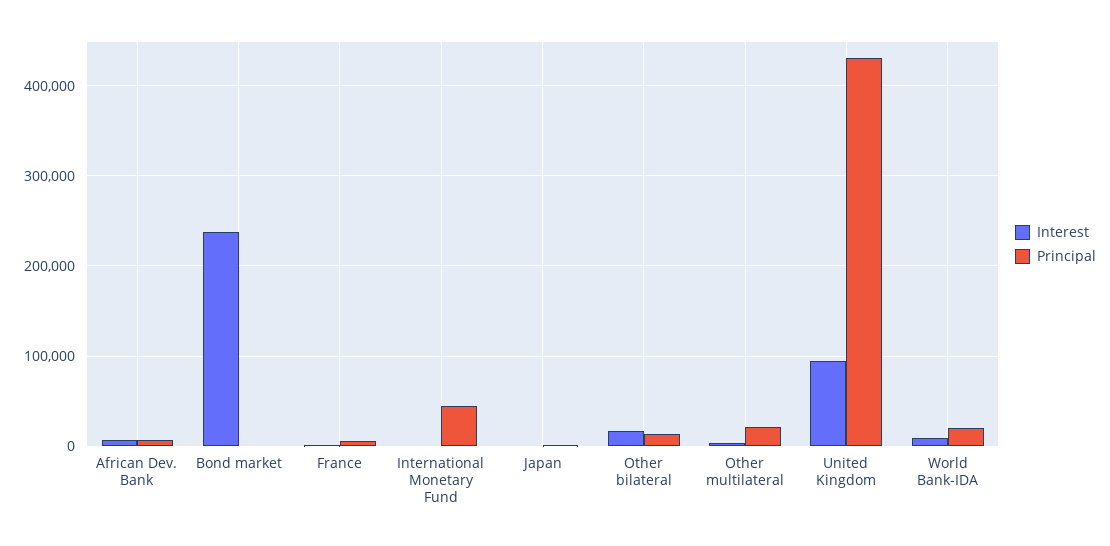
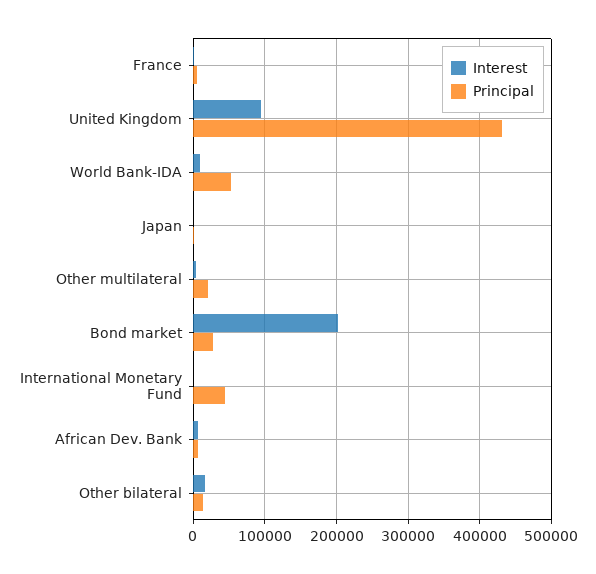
  {
    "Interest": {
      "African Dev. Bank": 10000,
-     "Bond market": 240000,
+     "Bond market": 200000,
      "France": 0,
      "International Monetary Fund": 0,
      "Japan": 0,
      "Other bilateral": 20000,
      "Other multilateral": 0,
      "United Kingdom": 100000,
      "World Bank-IDA": 10000
    },
    "Principal": {
      "African Dev. Bank": 10000,
-     "Bond market": 0,
+     "Bond market": 30000,
      "France": 10000,
      "International Monetary Fund": 40000,
      "Japan": 0,
      "Other bilateral": 10000,
      "Other multilateral": 20000,
      "United Kingdom": 430000,
-     "World Bank-IDA": 20000
+     "World Bank-IDA": 50000
    }
  }

